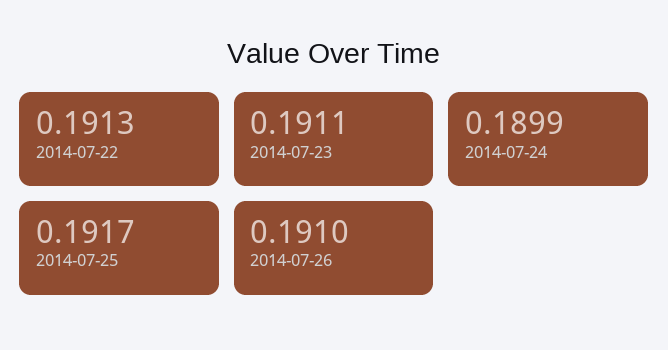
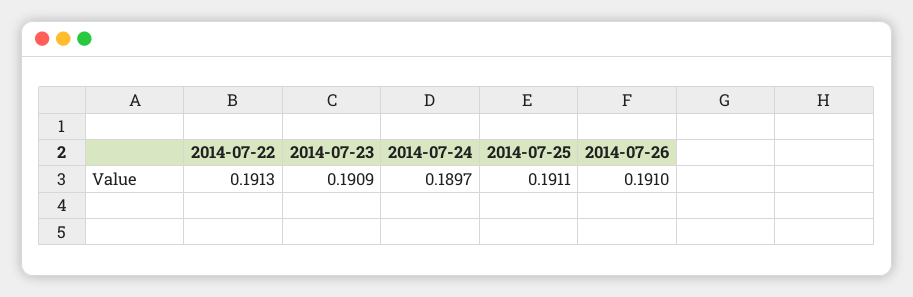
  {
    "2014-07-22": 0.1913,
-   "2014-07-23": 0.1911,
+   "2014-07-23": 0.1909,
-   "2014-07-24": 0.1899,
+   "2014-07-24": 0.1897,
-   "2014-07-25": 0.1917,
+   "2014-07-25": 0.1911,
    "2014-07-26": 0.191
  }

